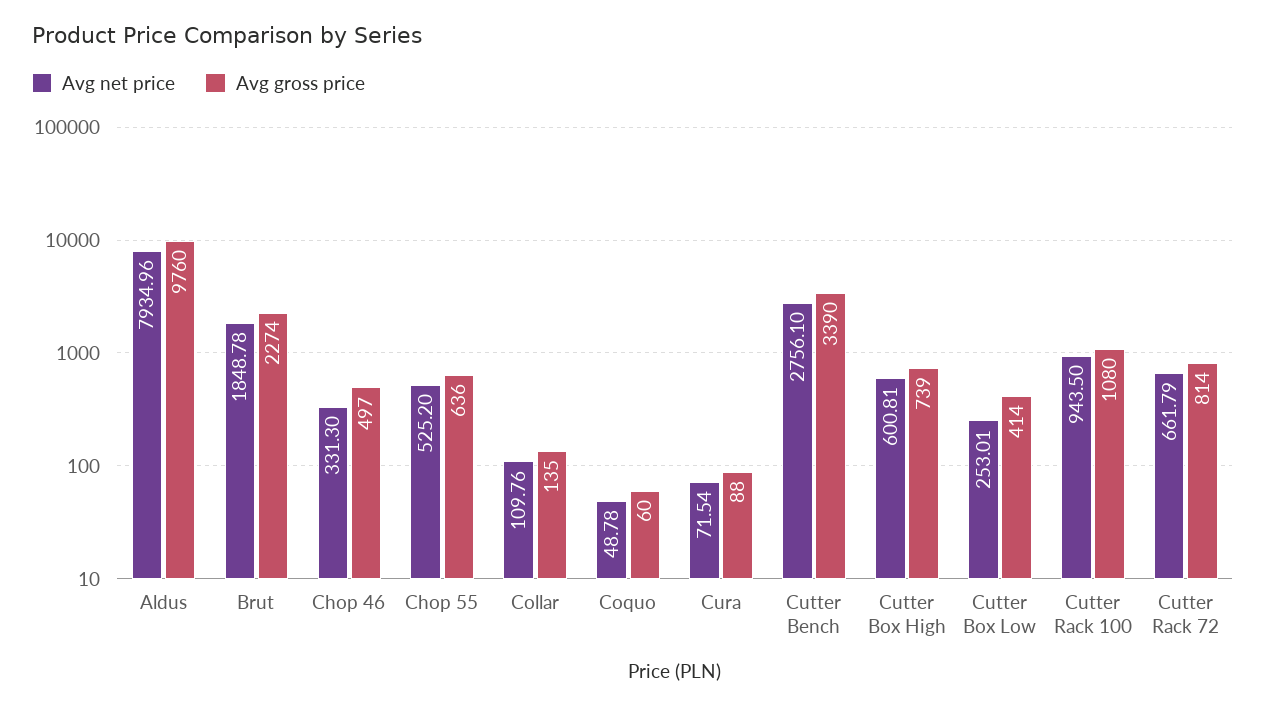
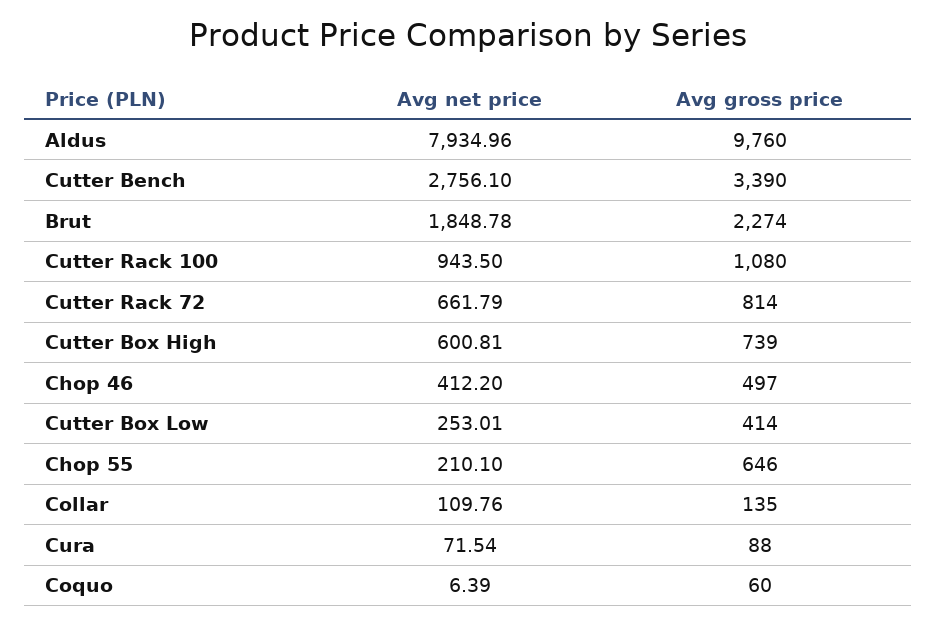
  {
    "Avg net price": {
      "Aldus": 7934.96,
      "Brut": 1848.78,
-     "Chop 46": 331.3,
+     "Chop 46": 412.2,
-     "Chop 55": 525.2,
+     "Chop 55": 210.1,
      "Collar": 109.76,
-     "Coquo": 48.78,
+     "Coquo": 6.39,
      "Cura": 71.54,
      "Cutter Bench": 2756.1,
      "Cutter Box High": 600.81,
      "Cutter Box Low": 253.01,
      "Cutter Rack 100": 943.5,
      "Cutter Rack 72": 661.79
    },
    "Avg gross price": {
      "Aldus": 9760,
      "Brut": 2274,
      "Chop 46": 497,
-     "Chop 55": 636,
+     "Chop 55": 646,
      "Collar": 135,
      "Coquo": 60,
      "Cura": 88,
      "Cutter Bench": 3390,
      "Cutter Box High": 739,
      "Cutter Box Low": 414,
      "Cutter Rack 100": 1080,
      "Cutter Rack 72": 814
    }
  }

